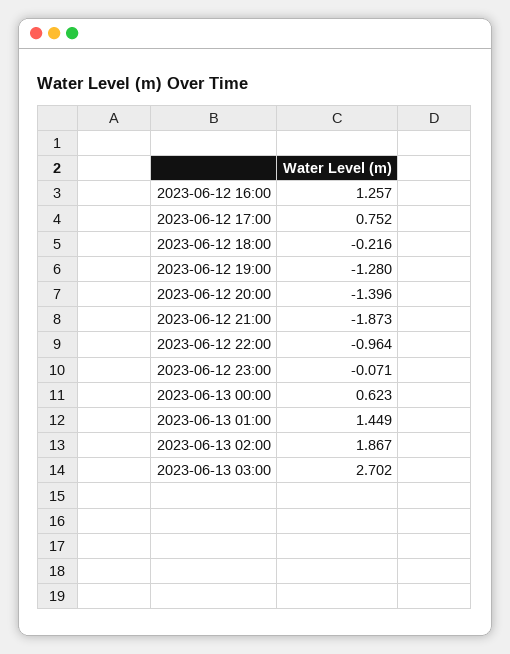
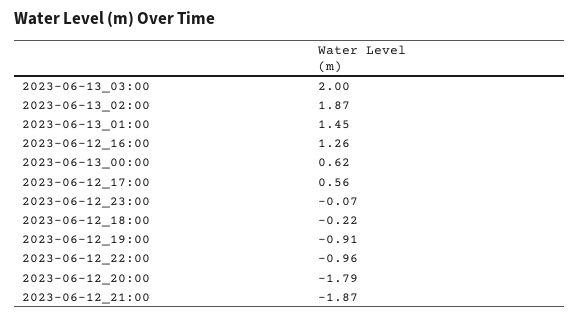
  {
    "2023-06-12 16:00": 1.257,
-   "2023-06-12 17:00": 0.752,
+   "2023-06-12 17:00": 0.56,
    "2023-06-12 18:00": -0.216,
-   "2023-06-12 19:00": -1.28,
+   "2023-06-12 19:00": -0.91,
-   "2023-06-12 20:00": -1.396,
+   "2023-06-12 20:00": -1.79,
    "2023-06-12 21:00": -1.873,
    "2023-06-12 22:00": -0.964,
    "2023-06-12 23:00": -0.071,
    "2023-06-13 00:00": 0.623,
    "2023-06-13 01:00": 1.449,
    "2023-06-13 02:00": 1.867,
-   "2023-06-13 03:00": 2.702
+   "2023-06-13 03:00": 2
  }

